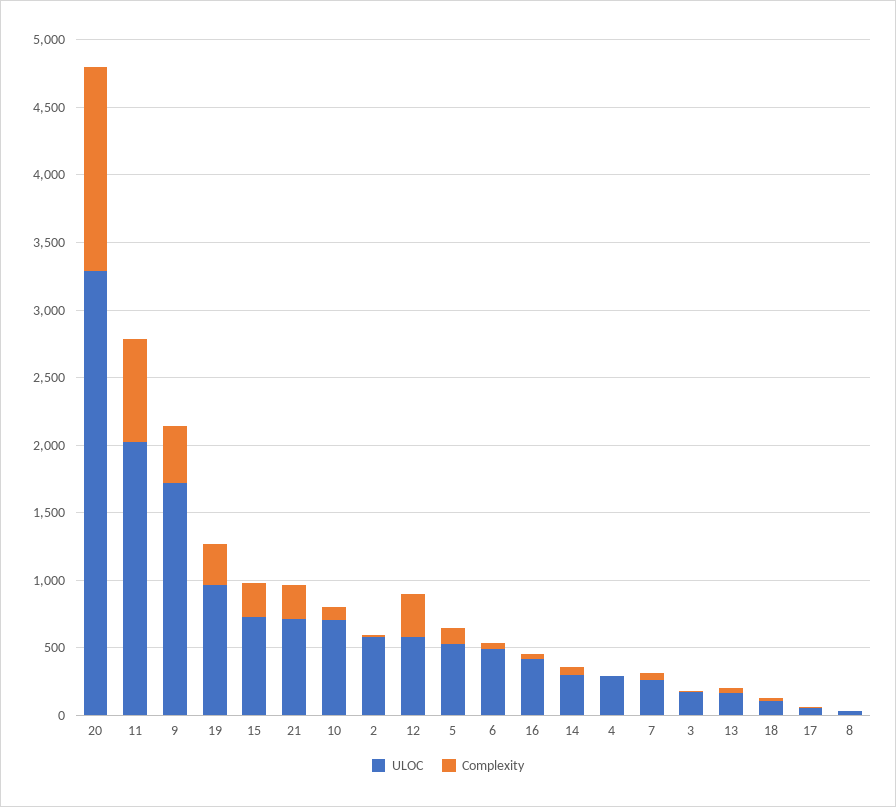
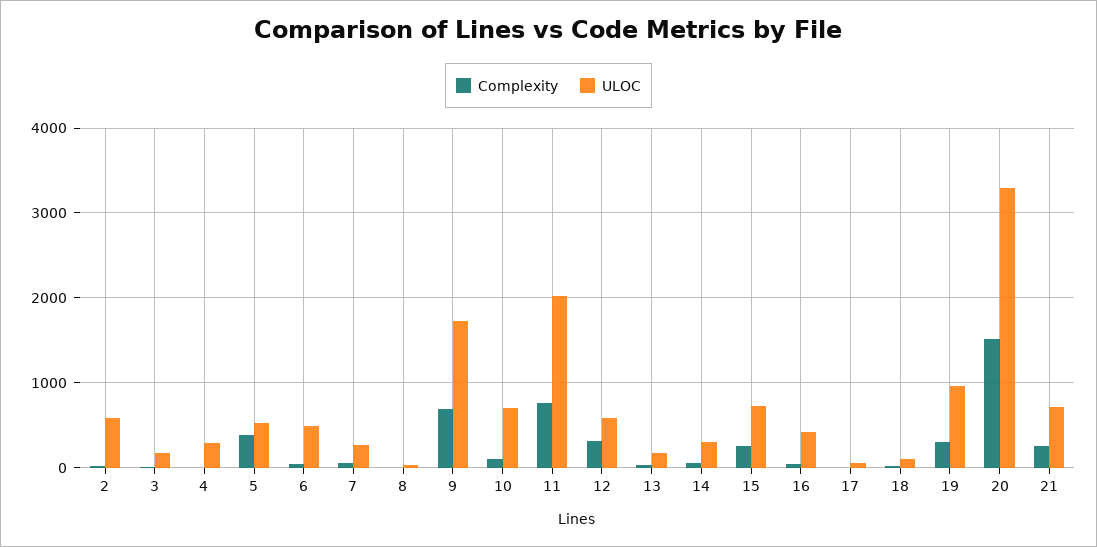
  {
    "ULOC": {
      "20": 3300,
      "11": 2000,
      "9": 1700,
      "19": 1000,
      "15": 700,
      "21": 700,
      "10": 700,
      "2": 600,
      "12": 600,
      "5": 500,
      "6": 500,
      "16": 400,
      "14": 300,
      "4": 300,
      "7": 300,
      "3": 200,
      "13": 200,
      "18": 100,
      "17": 100,
      "8": 0
    },
    "Complexity": {
      "20": 1500,
      "11": 800,
-     "9": 400,
+     "9": 700,
      "19": 300,
      "15": 300,
      "21": 300,
      "10": 100,
      "2": 0,
      "12": 300,
-     "5": 100,
+     "5": 400,
      "6": 0,
      "16": 0,
      "14": 100,
      "4": 0,
      "7": 100,
      "3": 0,
      "13": 0,
      "18": 0,
      "17": 0,
      "8": 0
    }
  }

